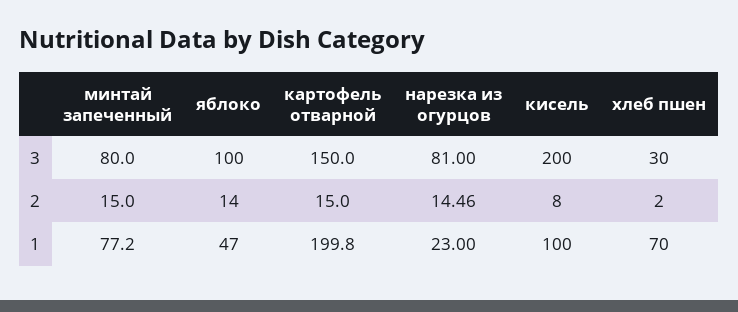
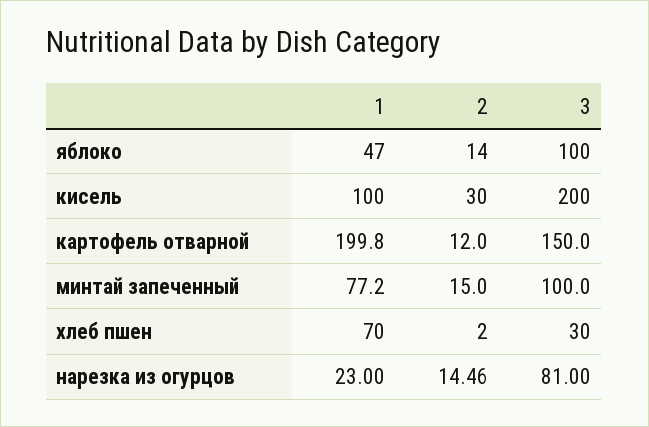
  {
    "минтай запеченный": {
-     "3": 80,
+     "3": 100,
      "2": 15,
      "1": 77.2
    },
    "яблоко": {
      "3": 100,
      "2": 14,
      "1": 47
    },
    "картофель отварной": {
      "3": 150,
-     "2": 15,
+     "2": 12,
      "1": 199.8
    },
    "нарезка из огурцов": {
      "3": 81,
      "2": 14.46,
      "1": 23
    },
    "кисель": {
      "3": 200,
-     "2": 8,
+     "2": 30,
      "1": 100
    },
    "хлеб пшен": {
      "3": 30,
      "2": 2,
      "1": 70
    }
  }

